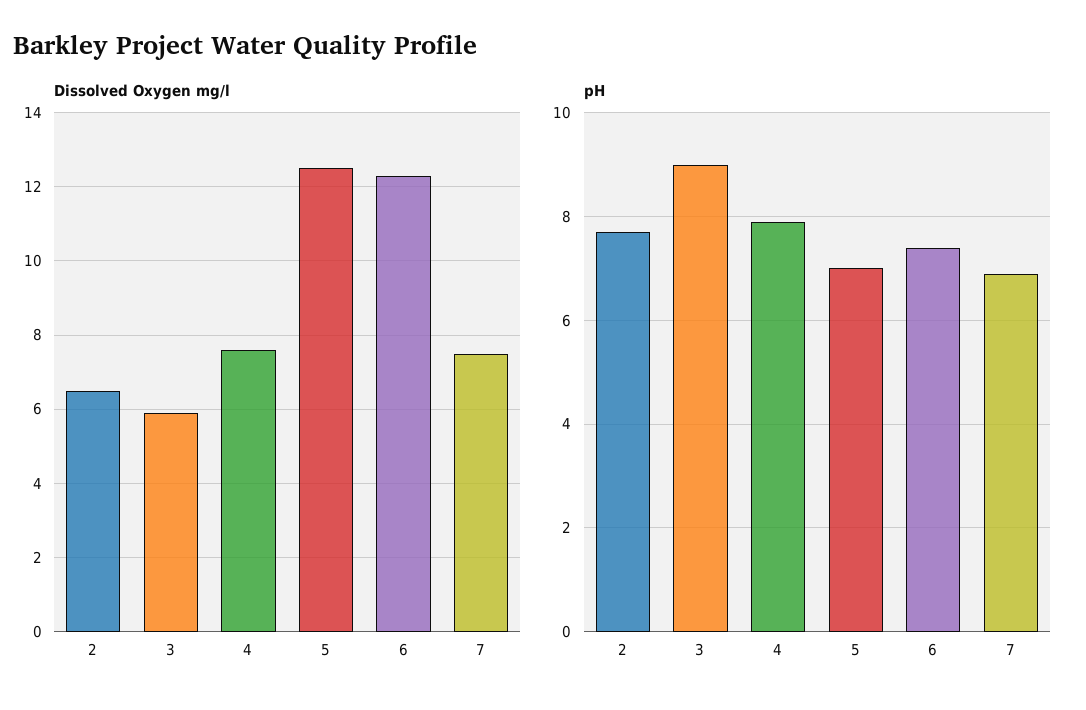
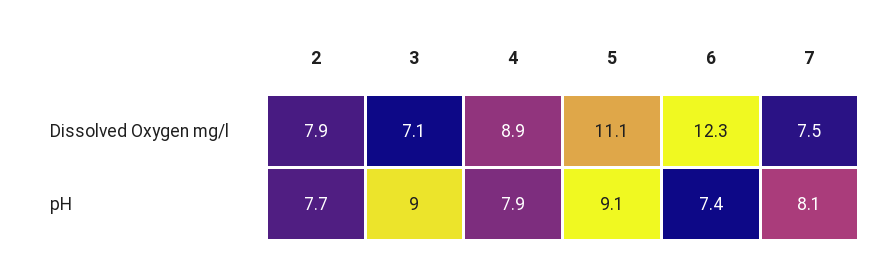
  {
    "Dissolved Oxygen mg/l": {
-     "2": 6.5,
+     "2": 7.9,
-     "3": 6,
+     "3": 7.1,
-     "4": 7.5,
+     "4": 8.9,
-     "5": 12.5,
+     "5": 11.1,
      "6": 12.3,
      "7": 7.5
    },
    "pH": {
      "2": 7.7,
      "3": 9,
      "4": 7.9,
-     "5": 7,
+     "5": 9.1,
      "6": 7.4,
-     "7": 7
+     "7": 8.1
    }
  }

